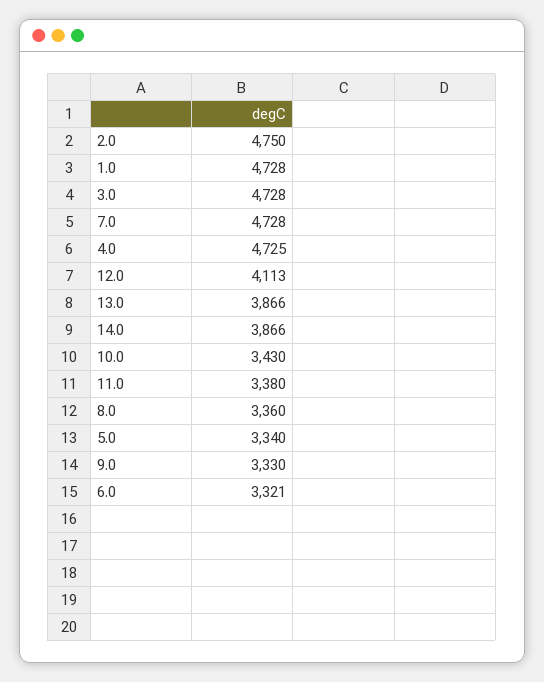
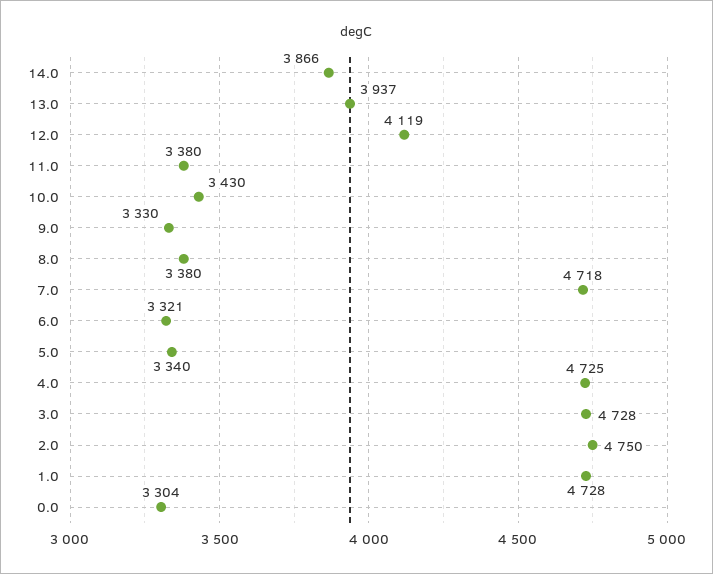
  {
    "2.0": 4750,
    "1.0": 4728,
    "3.0": 4728,
-   "7.0": 4728,
+   "7.0": 4718,
    "4.0": 4725,
-   "12.0": 4113,
+   "12.0": 4119,
-   "13.0": 3866,
+   "13.0": 3937,
    "14.0": 3866,
    "10.0": 3430,
    "11.0": 3380,
-   "8.0": 3360,
+   "8.0": 3380,
    "5.0": 3340,
    "9.0": 3330,
-   "6.0": 3321
+   "6.0": 3321,
+   "0.0": 3304
  }

